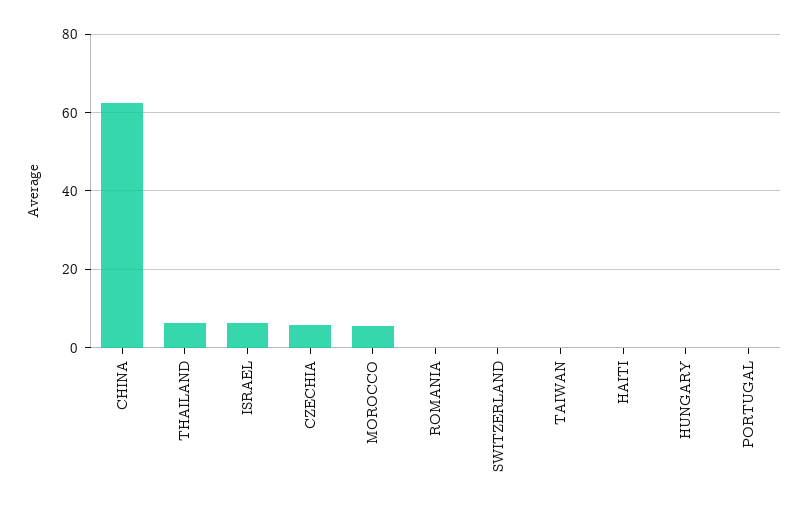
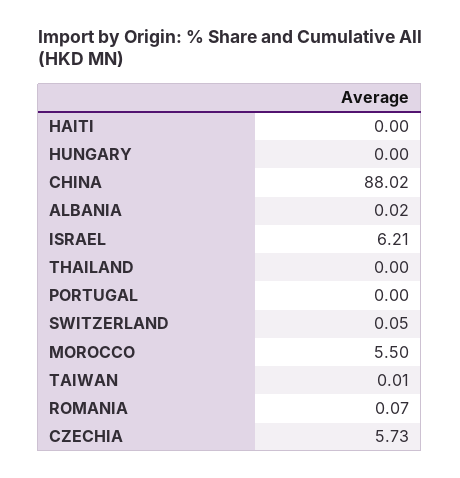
  {
-   "CHINA": 62,
+   "CHINA": 88.02,
-   "THAILAND": 6,
+   "THAILAND": 0,
    "ISRAEL": 6.21,
    "CZECHIA": 5.73,
    "MOROCCO": 5.5,
    "ROMANIA": 0.07,
    "SWITZERLAND": 0.05,
    "TAIWAN": 0.01,
    "HAITI": 0,
    "HUNGARY": 0,
-   "PORTUGAL": 0
+   "PORTUGAL": 0,
+   "ALBANIA": 0.02
  }

